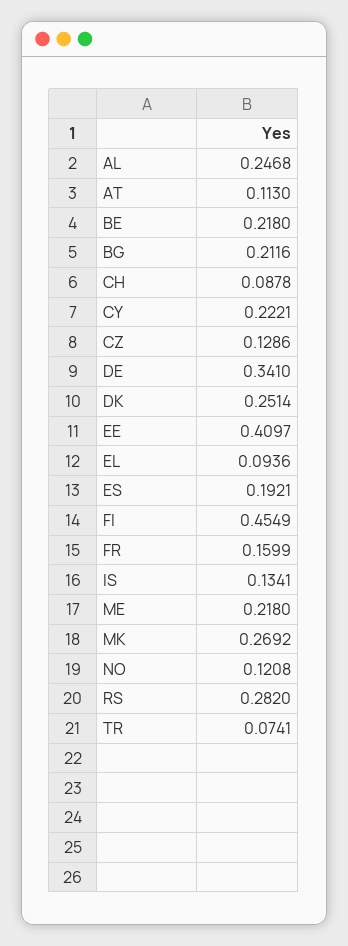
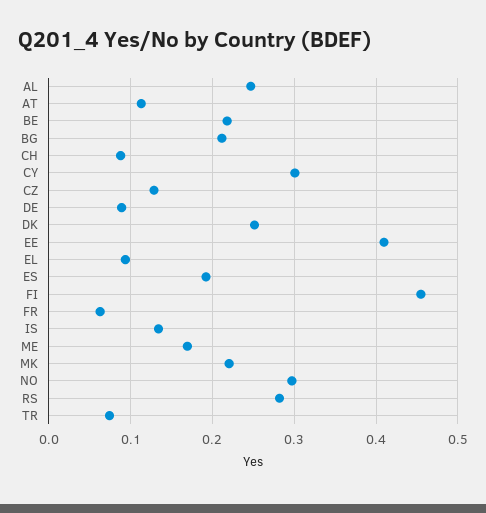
  {
    "AL": 0.2468,
    "AT": 0.113,
    "BE": 0.218,
    "BG": 0.2116,
    "CH": 0.0878,
-   "CY": 0.2221,
+   "CY": 0.3,
    "CZ": 0.1286,
-   "DE": 0.341,
+   "DE": 0.09,
    "DK": 0.2514,
    "EE": 0.4097,
    "EL": 0.0936,
    "ES": 0.1921,
    "FI": 0.4549,
-   "FR": 0.1599,
+   "FR": 0.06,
    "IS": 0.1341,
-   "ME": 0.218,
+   "ME": 0.17,
-   "MK": 0.2692,
+   "MK": 0.22,
-   "NO": 0.1208,
+   "NO": 0.3,
    "RS": 0.282,
    "TR": 0.0741
  }

